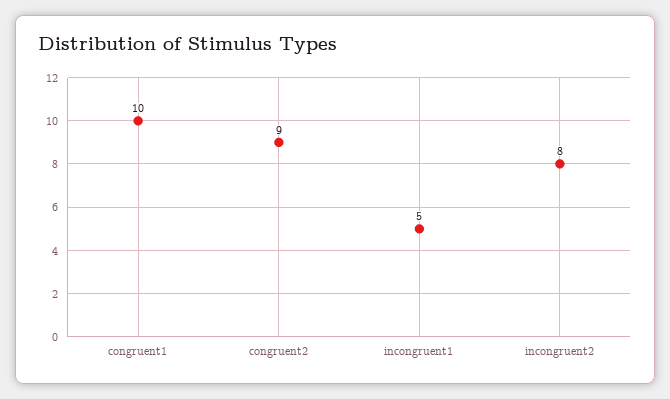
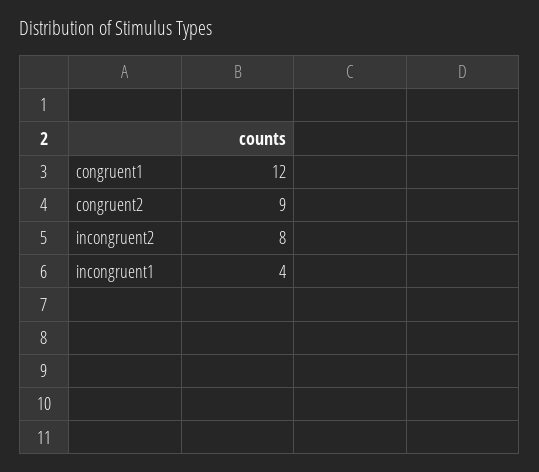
  {
-   "congruent1": 10,
+   "congruent1": 12,
    "congruent2": 9,
-   "incongruent1": 5,
+   "incongruent1": 4,
    "incongruent2": 8
  }

